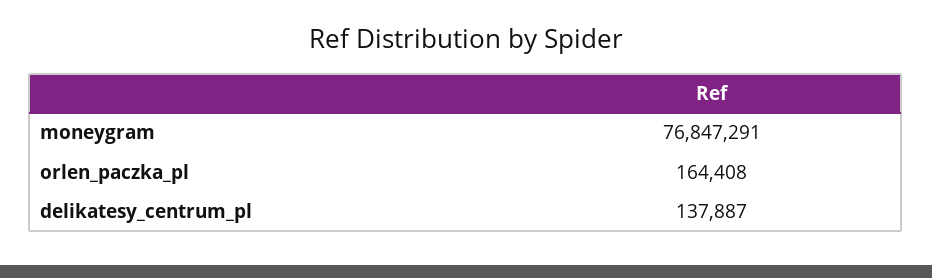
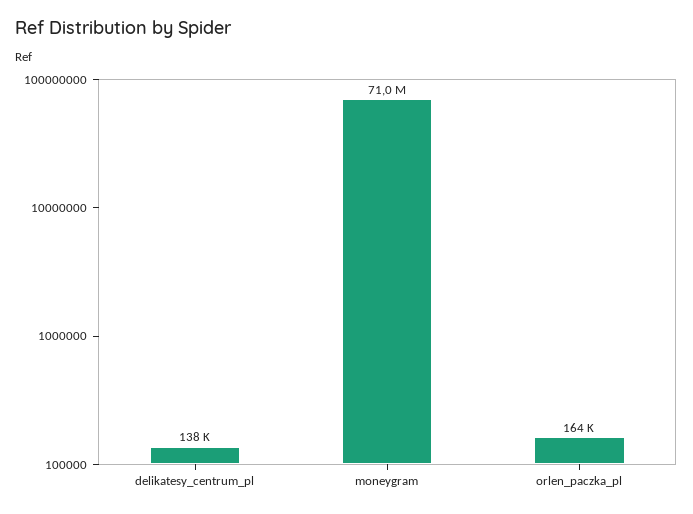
  {
-   "moneygram": 76847291,
+   "moneygram": 71000000,
    "orlen_paczka_pl": 164408,
    "delikatesy_centrum_pl": 137887
  }

